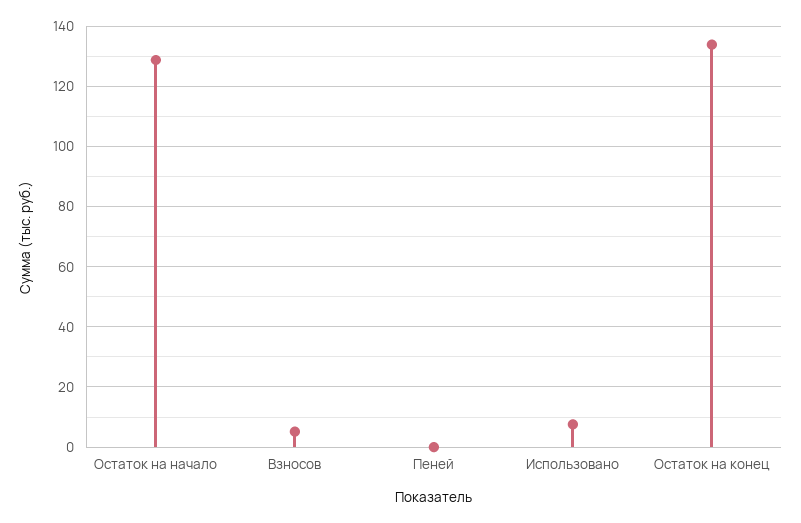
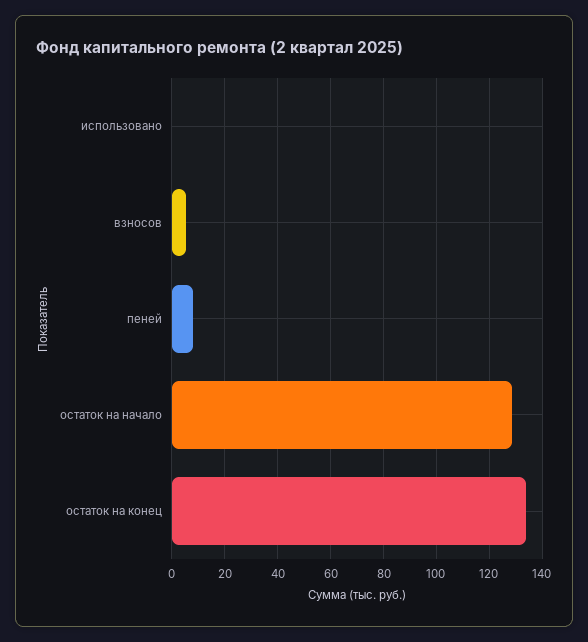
  {
    "Остаток на начало": 128,
    "Взносов": 6,
-   "Пеней": 0,
+   "Пеней": 7.5,
-   "Использовано": 8,
+   "Использовано": 0,
    "Остаток на конец": 134
  }

